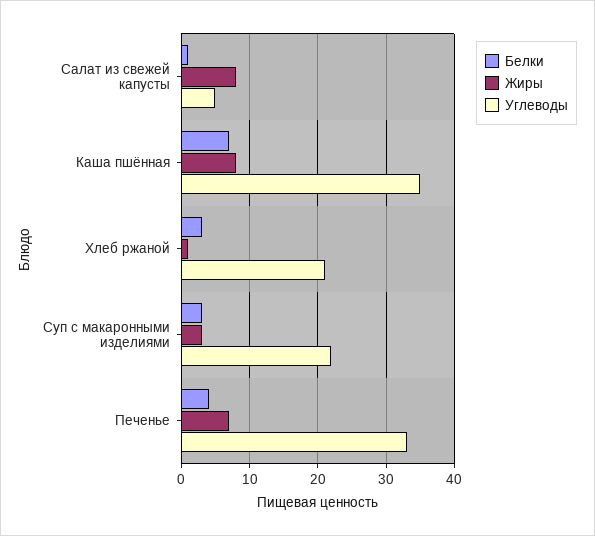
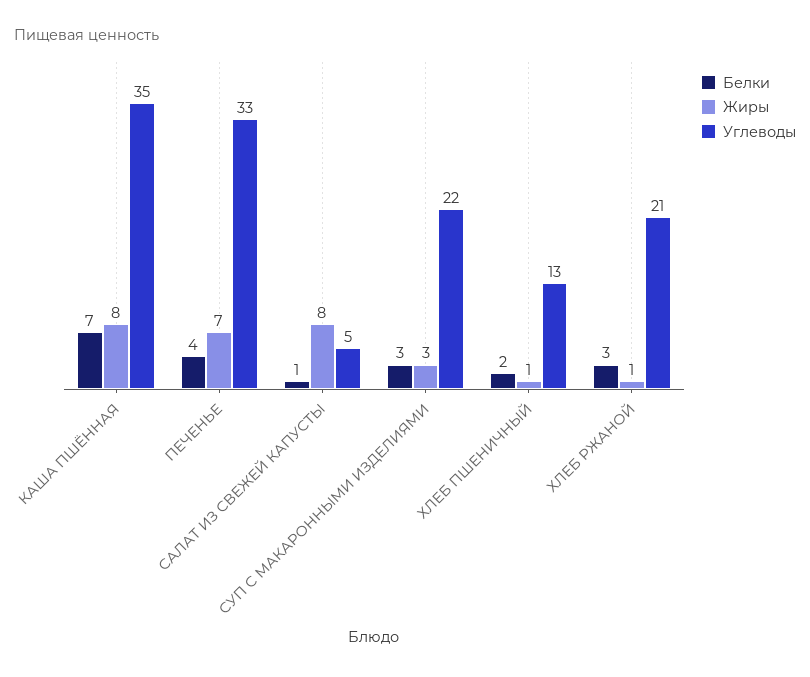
  {
    "Белки": {
      "Салат из свежей капусты": 1,
      "Каша пшённая": 7,
      "Хлеб ржаной": 3,
      "Суп с макаронными изделиями": 3,
-     "Печенье": 4
+     "Печенье": 4,
+     "ХЛЕБ ПШЕНИЧНЫЙ": 2
    },
    "Жиры": {
      "Салат из свежей капусты": 8,
      "Каша пшённая": 8,
      "Хлеб ржаной": 1,
      "Суп с макаронными изделиями": 3,
-     "Печенье": 7
+     "Печенье": 7,
+     "ХЛЕБ ПШЕНИЧНЫЙ": 1
    },
    "Углеводы": {
      "Салат из свежей капусты": 5,
      "Каша пшённая": 35,
      "Хлеб ржаной": 21,
      "Суп с макаронными изделиями": 22,
-     "Печенье": 33
+     "Печенье": 33,
+     "ХЛЕБ ПШЕНИЧНЫЙ": 13
    }
  }

